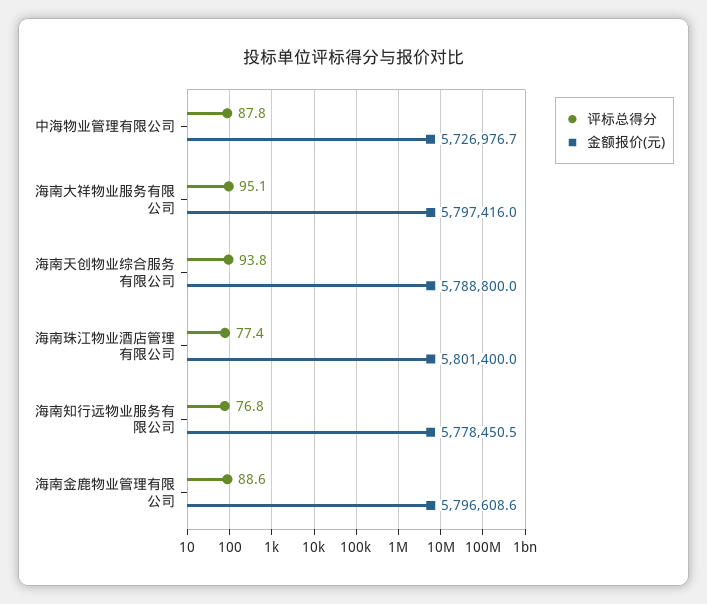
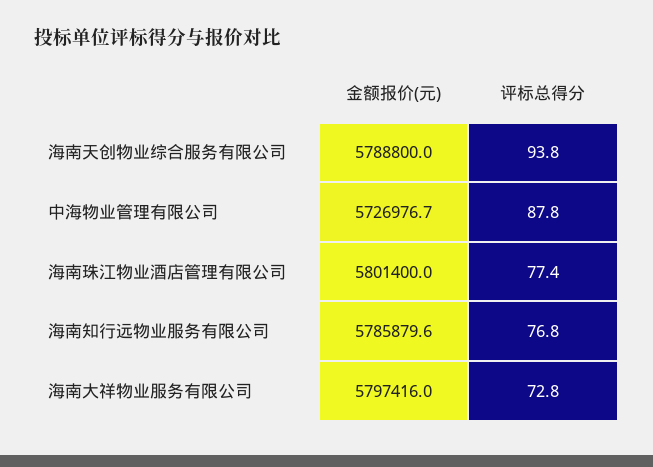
  {
    "评标总得分": {
      "中海物业管理有限公司": 87.8,
-     "海南大祥物业服务有限公司": 95.1,
+     "海南大祥物业服务有限公司": 72.8,
      "海南天创物业综合服务有限公司": 93.8,
      "海南珠江物业酒店管理有限公司": 77.4,
-     "海南知行远物业服务有限公司": 76.8,
+     "海南知行远物业服务有限公司": 76.8
-     "海南金鹿物业管理有限公司": 88.6
    },
    "金额报价(元)": {
      "中海物业管理有限公司": 5726976.7,
      "海南大祥物业服务有限公司": 5797416,
      "海南天创物业综合服务有限公司": 5788800,
      "海南珠江物业酒店管理有限公司": 5801400,
-     "海南知行远物业服务有限公司": 5778450.5,
+     "海南知行远物业服务有限公司": 5785879.6
-     "海南金鹿物业管理有限公司": 5796608.6
    }
  }

